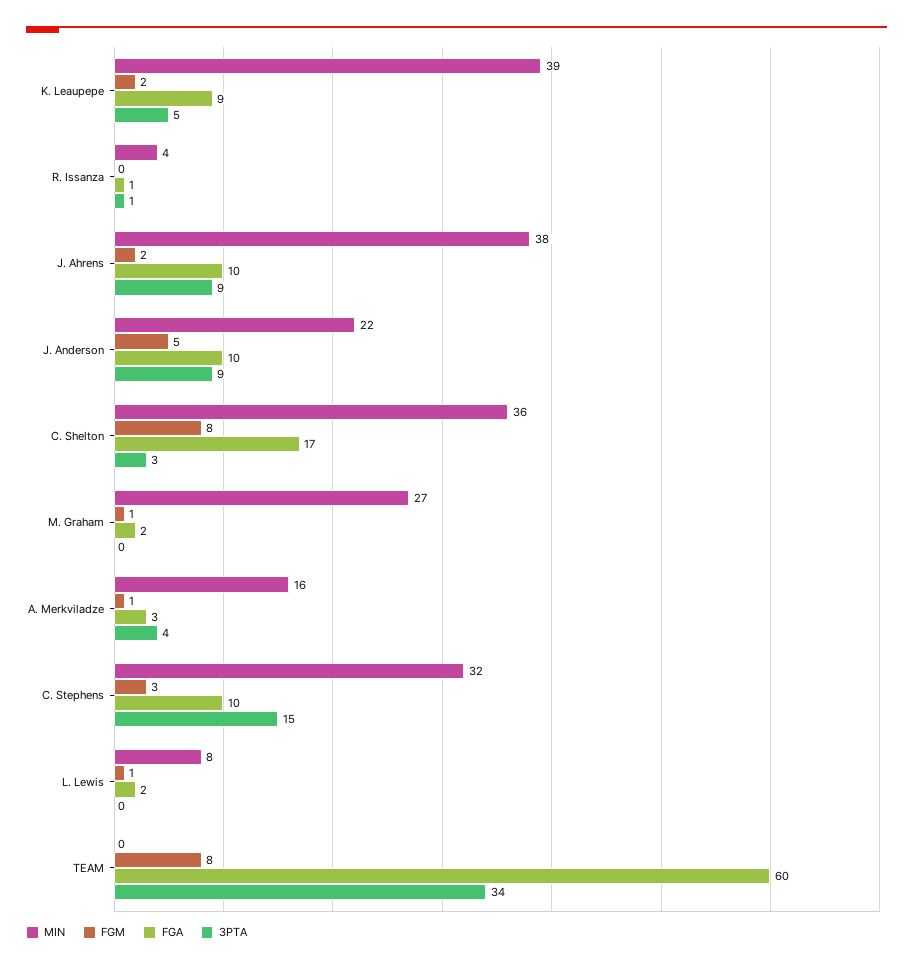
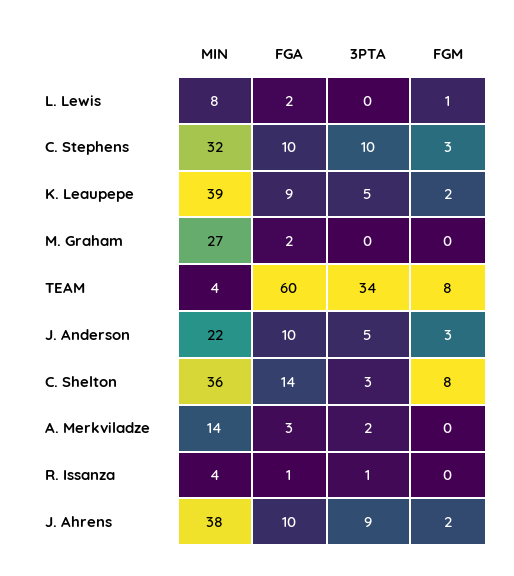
  {
    "MIN": {
      "K. Leaupepe": 39,
      "R. Issanza": 4,
      "J. Ahrens": 38,
      "J. Anderson": 22,
      "C. Shelton": 36,
      "M. Graham": 27,
-     "A. Merkviladze": 16,
+     "A. Merkviladze": 14,
      "C. Stephens": 32,
      "L. Lewis": 8,
-     "TEAM": 0
+     "TEAM": 4
    },
    "FGM": {
      "K. Leaupepe": 2,
      "R. Issanza": 0,
      "J. Ahrens": 2,
-     "J. Anderson": 5,
+     "J. Anderson": 3,
      "C. Shelton": 8,
-     "M. Graham": 1,
+     "M. Graham": 0,
-     "A. Merkviladze": 1,
+     "A. Merkviladze": 0,
      "C. Stephens": 3,
      "L. Lewis": 1,
      "TEAM": 8
    },
    "FGA": {
      "K. Leaupepe": 9,
      "R. Issanza": 1,
      "J. Ahrens": 10,
      "J. Anderson": 10,
-     "C. Shelton": 17,
+     "C. Shelton": 14,
      "M. Graham": 2,
      "A. Merkviladze": 3,
      "C. Stephens": 10,
      "L. Lewis": 2,
      "TEAM": 60
    },
    "3PTA": {
      "K. Leaupepe": 5,
      "R. Issanza": 1,
      "J. Ahrens": 9,
-     "J. Anderson": 9,
+     "J. Anderson": 5,
      "C. Shelton": 3,
      "M. Graham": 0,
-     "A. Merkviladze": 4,
+     "A. Merkviladze": 2,
-     "C. Stephens": 15,
+     "C. Stephens": 10,
      "L. Lewis": 0,
      "TEAM": 34
    }
  }

